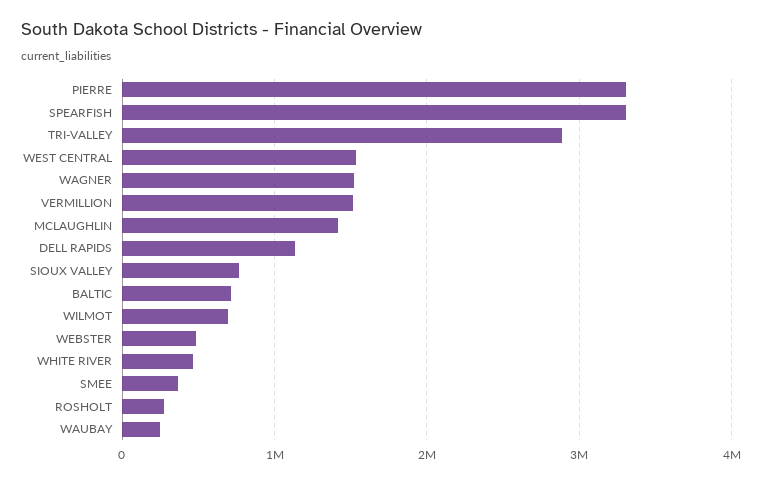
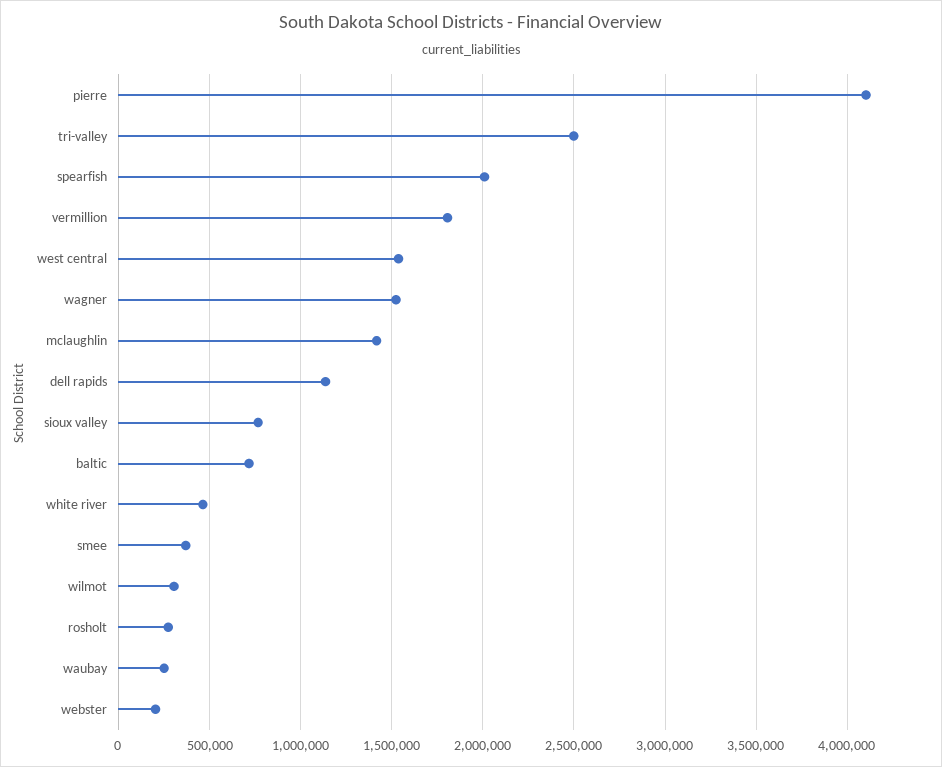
  {
-   "PIERRE": 3300000,
+   "PIERRE": 4100000,
-   "SPEARFISH": 3300000,
+   "SPEARFISH": 2000000,
-   "TRI-VALLEY": 2900000,
+   "TRI-VALLEY": 2500000,
    "WEST CENTRAL": 1550000,
    "WAGNER": 1500000,
-   "VERMILLION": 1500000,
+   "VERMILLION": 1800000,
    "MCLAUGHLIN": 1400000,
    "DELL RAPIDS": 1150000,
    "SIOUX VALLEY": 750000,
    "BALTIC": 700000,
-   "WILMOT": 700000,
+   "WILMOT": 300000,
-   "WEBSTER": 500000,
+   "WEBSTER": 200000,
    "WHITE RIVER": 450000,
    "SMEE": 350000,
    "ROSHOLT": 250000,
    "WAUBAY": 250000
  }

